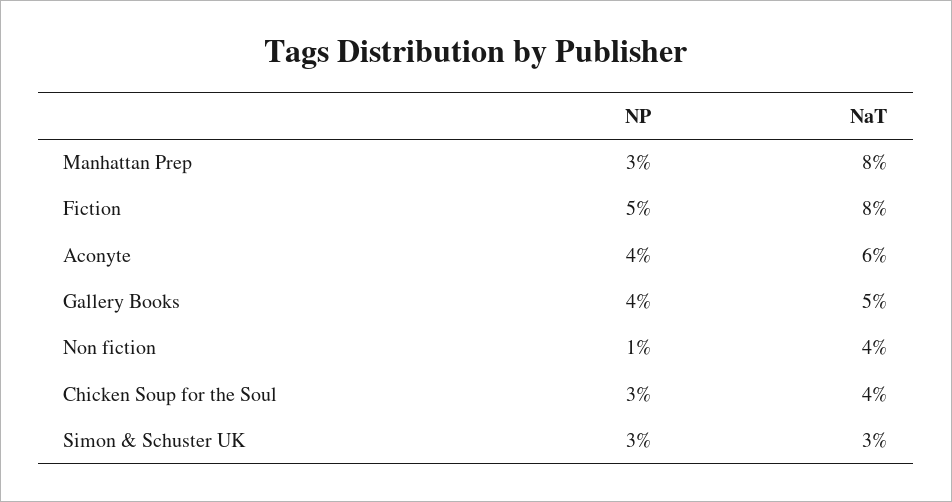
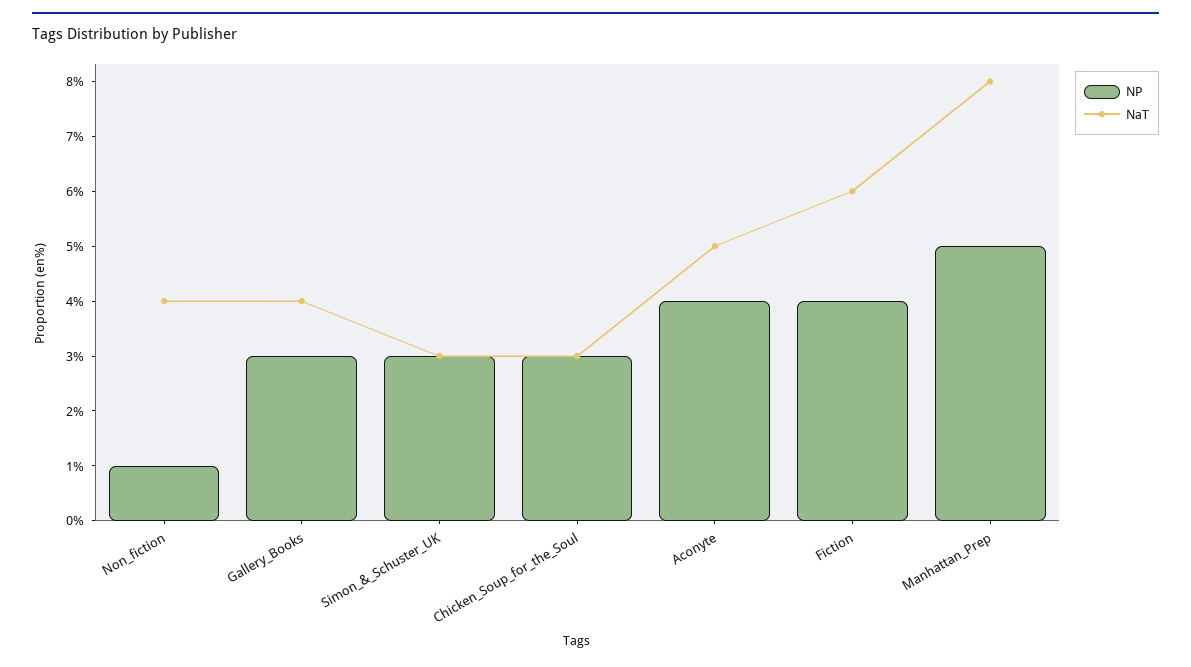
  {
    "NP": {
-     "Manhattan Prep": 3,
+     "Manhattan Prep": 5,
-     "Fiction": 5,
+     "Fiction": 4,
      "Aconyte": 4,
-     "Gallery Books": 4,
+     "Gallery Books": 3,
      "Non fiction": 1,
      "Chicken Soup for the Soul": 3,
      "Simon & Schuster UK": 3
    },
    "NaT": {
      "Manhattan Prep": 8,
-     "Fiction": 8,
+     "Fiction": 6,
-     "Aconyte": 6,
+     "Aconyte": 5,
-     "Gallery Books": 5,
+     "Gallery Books": 4,
      "Non fiction": 4,
-     "Chicken Soup for the Soul": 4,
+     "Chicken Soup for the Soul": 3,
      "Simon & Schuster UK": 3
    }
  }

